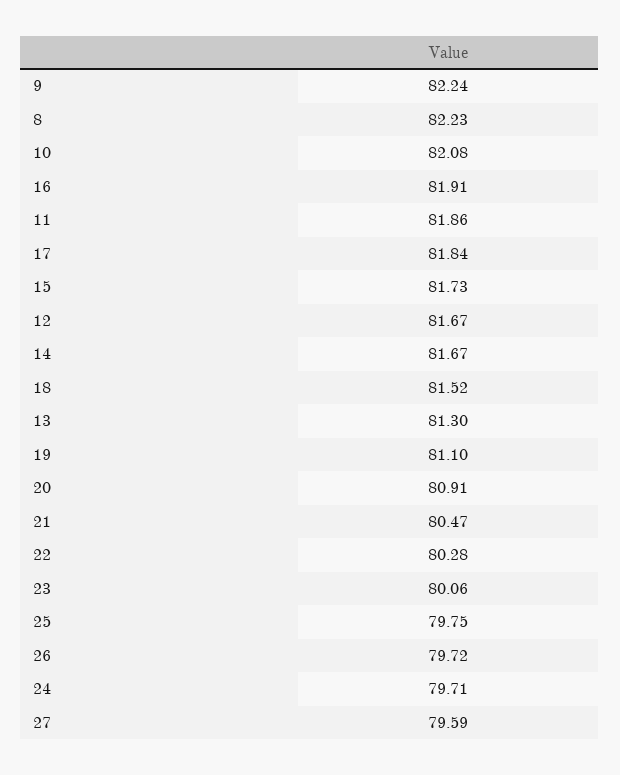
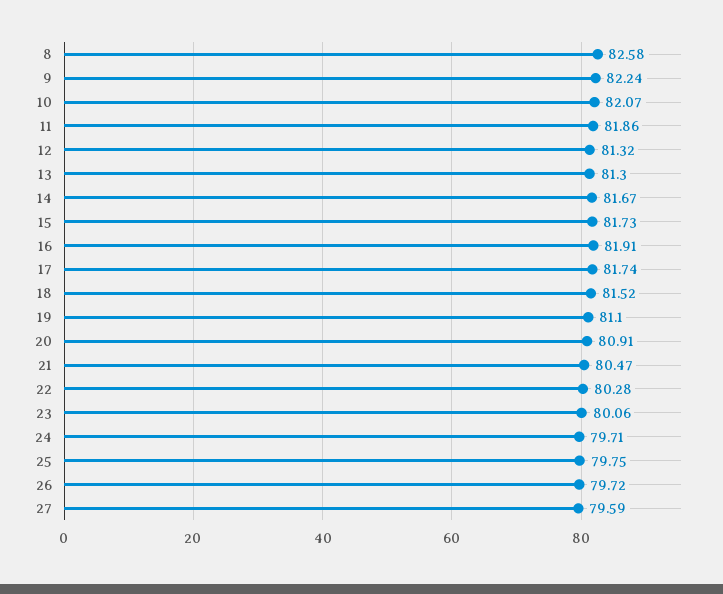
  {
    "9": 82.24,
-   "8": 82.23,
+   "8": 82.58,
-   "10": 82.08,
+   "10": 82.07,
    "16": 81.91,
    "11": 81.86,
-   "17": 81.84,
+   "17": 81.74,
    "15": 81.73,
-   "12": 81.67,
+   "12": 81.32,
    "14": 81.67,
    "18": 81.52,
    "13": 81.3,
    "19": 81.1,
    "20": 80.91,
    "21": 80.47,
    "22": 80.28,
    "23": 80.06,
    "25": 79.75,
    "26": 79.72,
    "24": 79.71,
    "27": 79.59
  }

